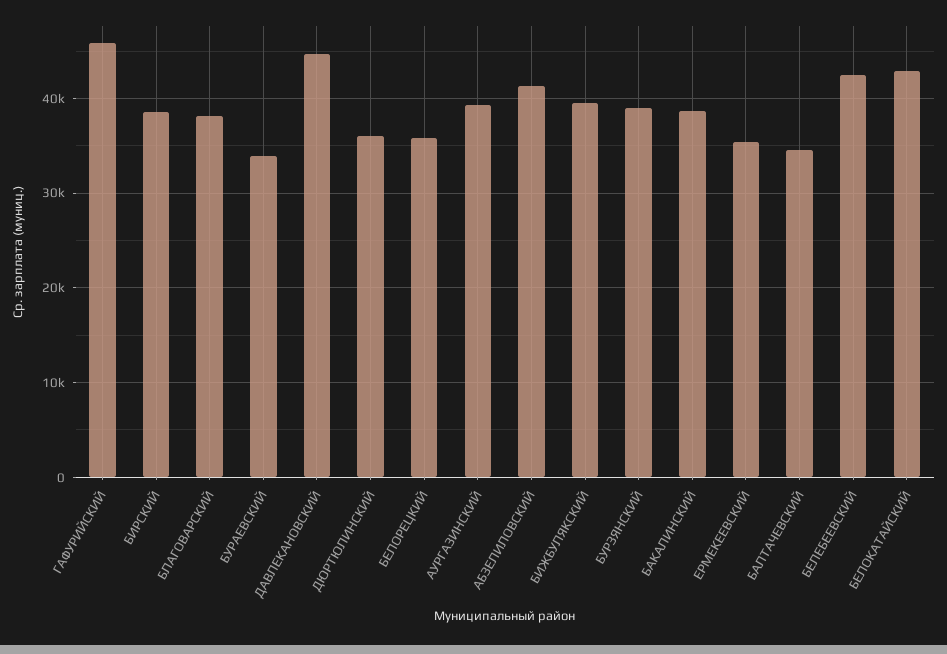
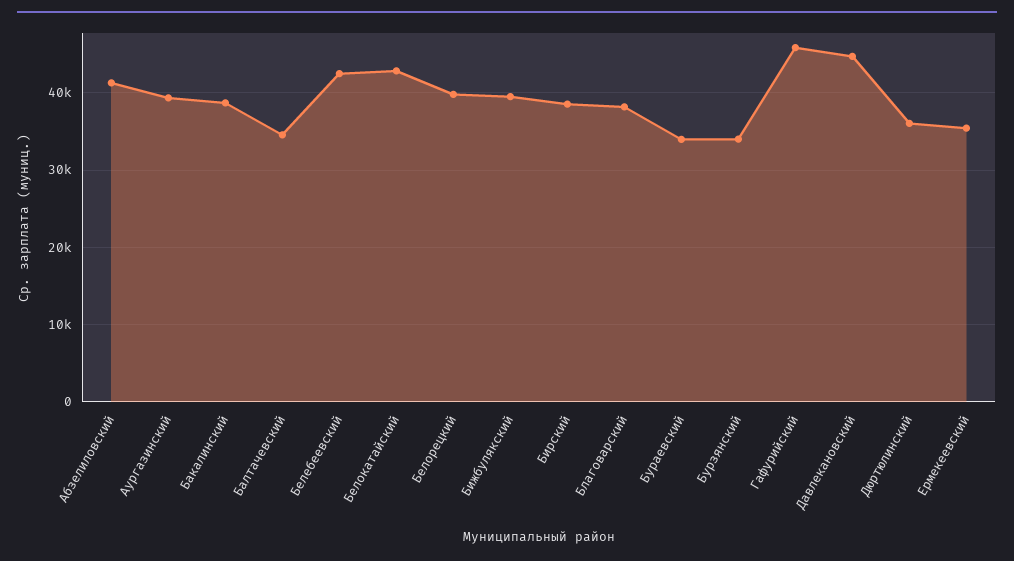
  {
    "ГАФУРИЙСКИЙ": 46000,
    "БИРСКИЙ": 39000,
    "БЛАГОВАРСКИЙ": 38000,
    "БУРАЕВСКИЙ": 34000,
    "ДАВЛЕКАНОВСКИЙ": 45000,
    "ДЮРТЮЛИНСКИЙ": 36000,
-   "БЕЛОРЕЦКИЙ": 36000,
+   "БЕЛОРЕЦКИЙ": 40000,
    "АУРГАЗИНСКИЙ": 39000,
    "АБЗЕЛИЛОВСКИЙ": 41000,
    "БИЖБУЛЯКСКИЙ": 40000,
-   "БУРЗЯНСКИЙ": 39000,
+   "БУРЗЯНСКИЙ": 34000,
    "БАКАЛИНСКИЙ": 39000,
    "ЕРМЕКЕЕВСКИЙ": 35000,
    "БАЛТАЧЕВСКИЙ": 35000,
    "БЕЛЕБЕЕВСКИЙ": 42000,
    "БЕЛОКАТАЙСКИЙ": 43000
  }

